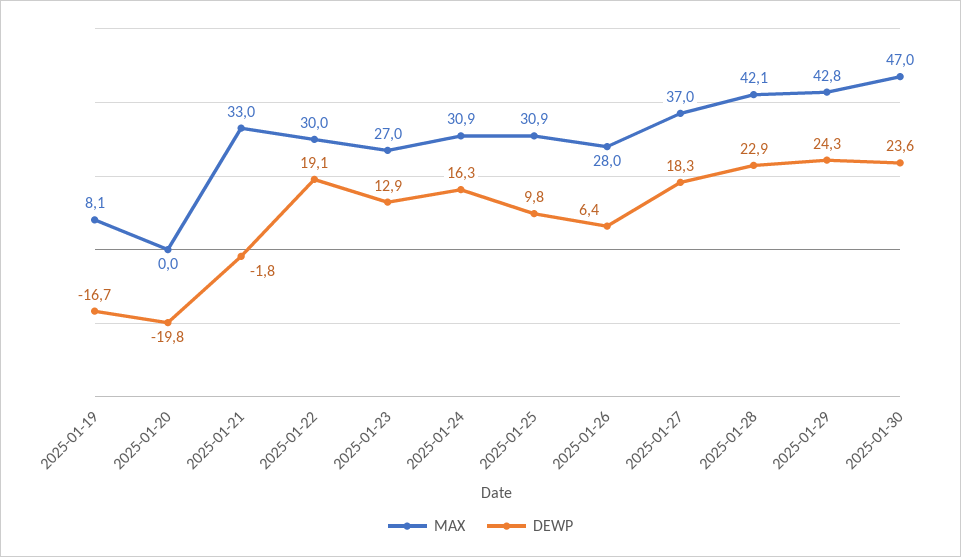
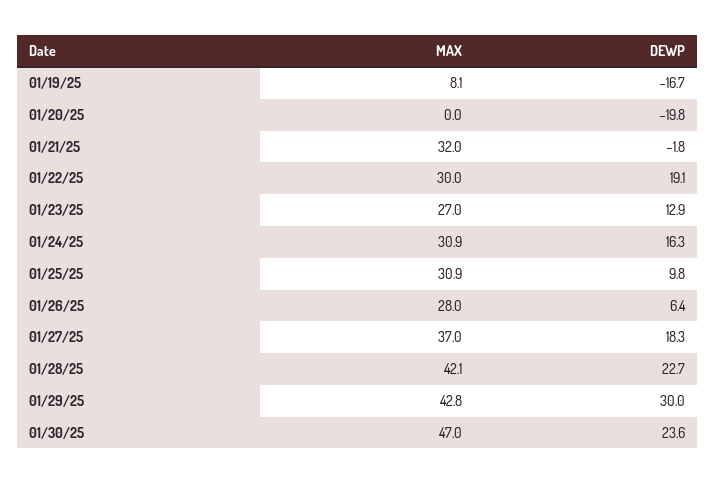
  {
    "MAX": {
      "2025-01-19": 8.1,
      "2025-01-20": 0,
-     "2025-01-21": 33,
+     "2025-01-21": 32,
      "2025-01-22": 30,
      "2025-01-23": 27,
      "2025-01-24": 30.9,
      "2025-01-25": 30.9,
      "2025-01-26": 28,
      "2025-01-27": 37,
      "2025-01-28": 42.1,
      "2025-01-29": 42.8,
      "2025-01-30": 47
    },
    "DEWP": {
      "2025-01-19": -16.7,
      "2025-01-20": -19.8,
      "2025-01-21": -1.8,
      "2025-01-22": 19.1,
      "2025-01-23": 12.9,
      "2025-01-24": 16.3,
      "2025-01-25": 9.8,
      "2025-01-26": 6.4,
      "2025-01-27": 18.3,
-     "2025-01-28": 22.9,
+     "2025-01-28": 22.7,
-     "2025-01-29": 24.3,
+     "2025-01-29": 30,
      "2025-01-30": 23.6
    }
  }

